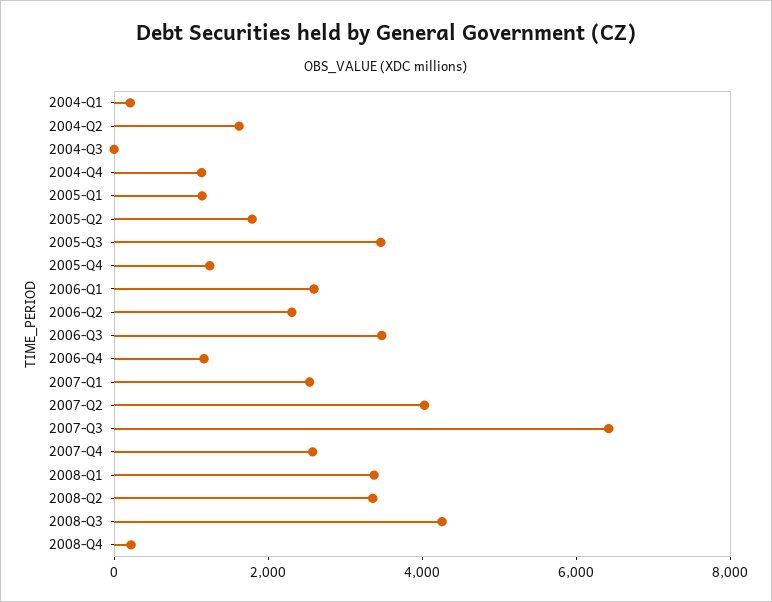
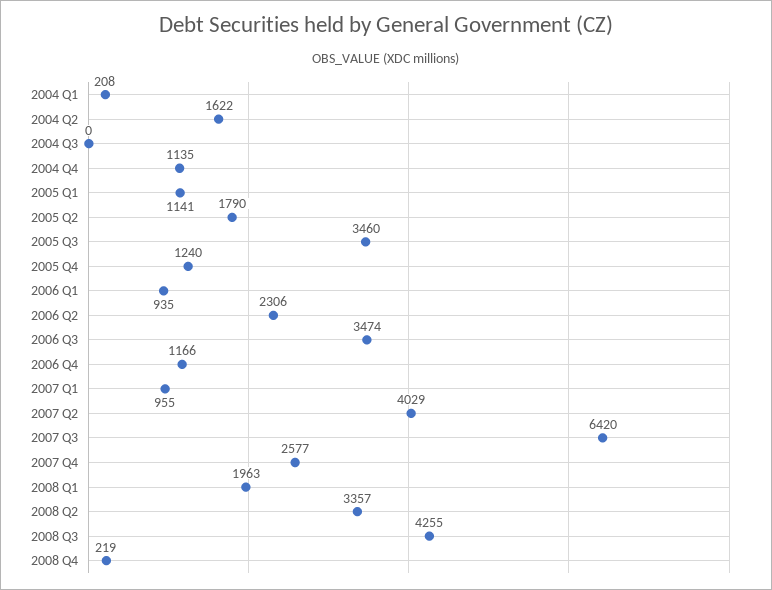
  {
    "2004-Q1": 208,
    "2004-Q2": 1622,
    "2004-Q3": 0,
    "2004-Q4": 1135,
    "2005-Q1": 1141,
    "2005-Q2": 1790,
    "2005-Q3": 3460,
    "2005-Q4": 1240,
-   "2006-Q1": 2500,
+   "2006-Q1": 935,
    "2006-Q2": 2306,
    "2006-Q3": 3474,
    "2006-Q4": 1166,
-   "2007-Q1": 2500,
+   "2007-Q1": 955,
    "2007-Q2": 4029,
    "2007-Q3": 6420,
    "2007-Q4": 2577,
-   "2008-Q1": 3500,
+   "2008-Q1": 1963,
    "2008-Q2": 3357,
    "2008-Q3": 4255,
    "2008-Q4": 219
  }

